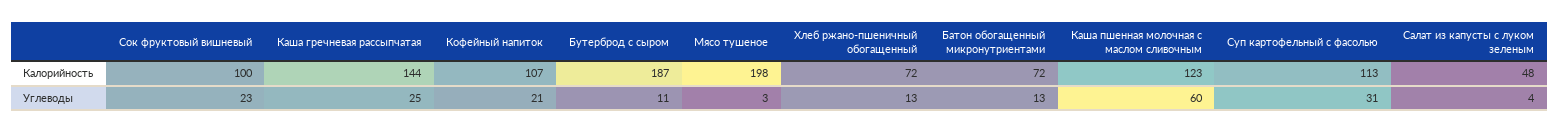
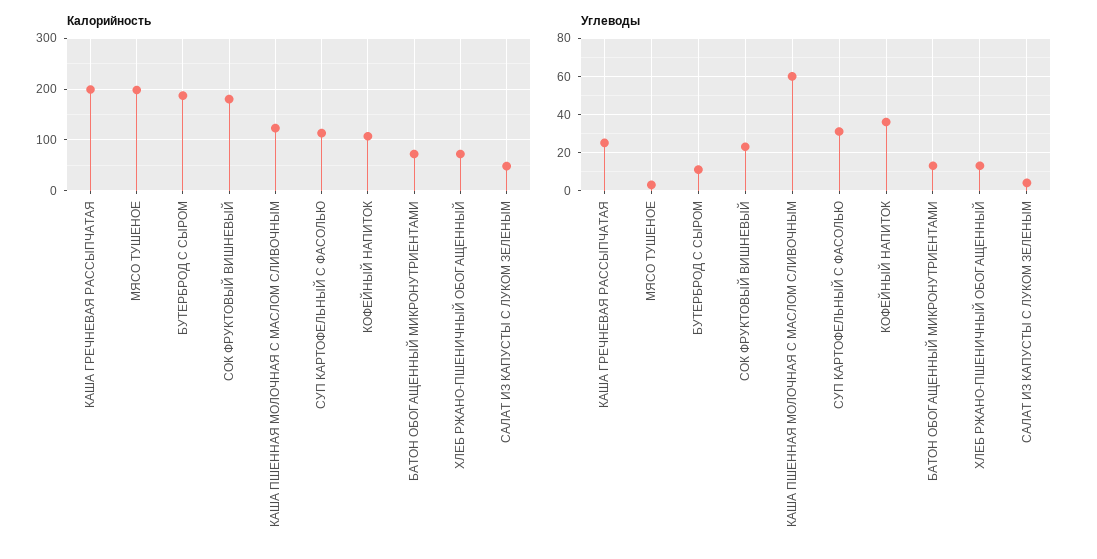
  {
    "Калорийность": {
-     "Сок фруктовый вишневый": 100,
+     "Сок фруктовый вишневый": 180,
-     "Каша гречневая рассыпчатая": 144,
+     "Каша гречневая рассыпчатая": 200,
      "Кофейный напиток": 107,
      "Бутерброд с сыром": 187,
      "Мясо тушеное": 198,
      "Хлеб ржано-пшеничный обогащенный": 72,
      "Батон обогащенный микронутриентами": 72,
      "Каша пшенная молочная с маслом сливочным": 123,
      "Суп картофельный с фасолью": 113,
      "Салат из капусты с луком зеленым": 48
    },
    "Углеводы": {
      "Сок фруктовый вишневый": 23,
      "Каша гречневая рассыпчатая": 25,
-     "Кофейный напиток": 21,
+     "Кофейный напиток": 35,
      "Бутерброд с сыром": 11,
      "Мясо тушеное": 3,
      "Хлеб ржано-пшеничный обогащенный": 13,
      "Батон обогащенный микронутриентами": 13,
      "Каша пшенная молочная с маслом сливочным": 60,
      "Суп картофельный с фасолью": 31,
      "Салат из капусты с луком зеленым": 4
    }
  }

